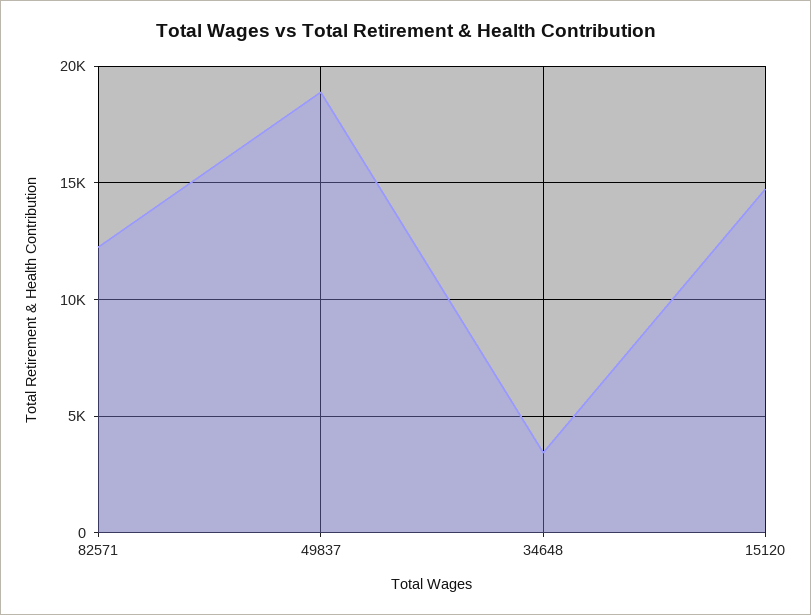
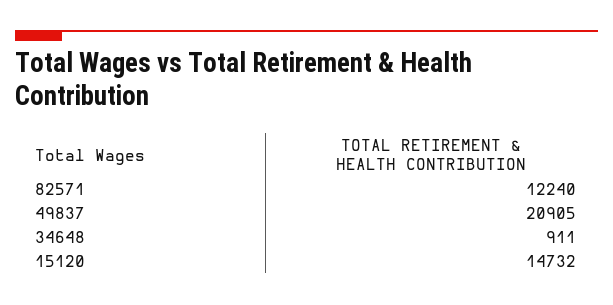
  {
    "82571": 12240,
-   "49837": 19000,
+   "49837": 20905,
-   "34648": 3500,
+   "34648": 911,
    "15120": 14732
  }

